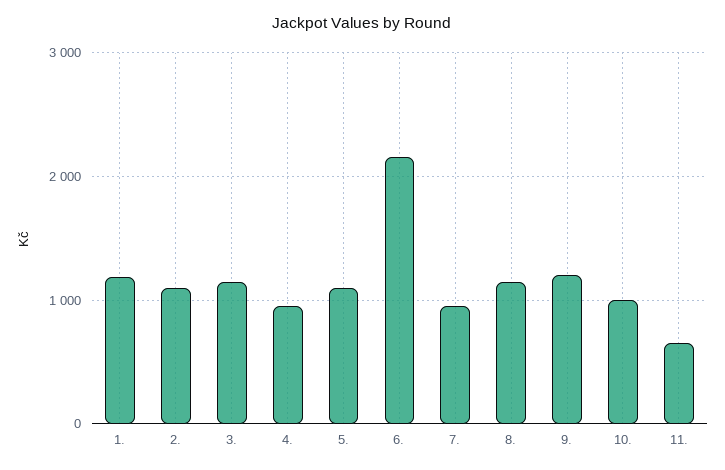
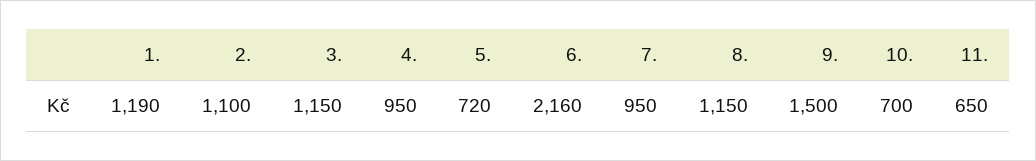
  {
    "1.": 1190,
    "2.": 1100,
    "3.": 1150,
    "4.": 950,
-   "5.": 1100,
+   "5.": 720,
    "6.": 2160,
    "7.": 950,
    "8.": 1150,
-   "9.": 1200,
+   "9.": 1500,
-   "10.": 1000,
+   "10.": 700,
    "11.": 650
  }

